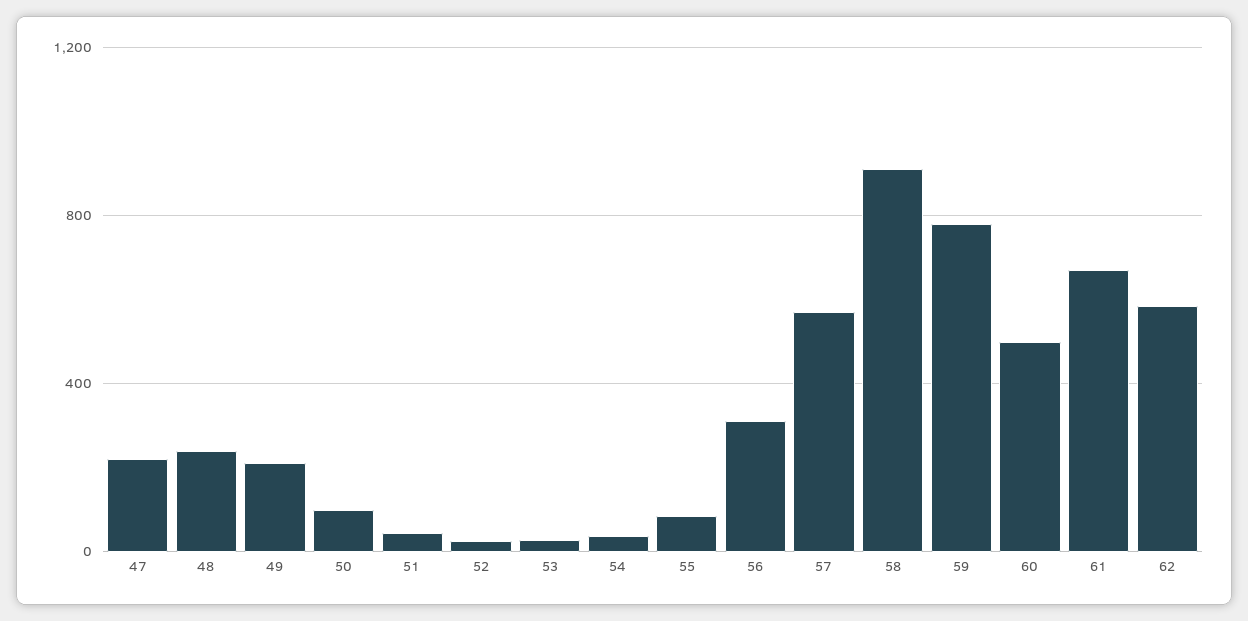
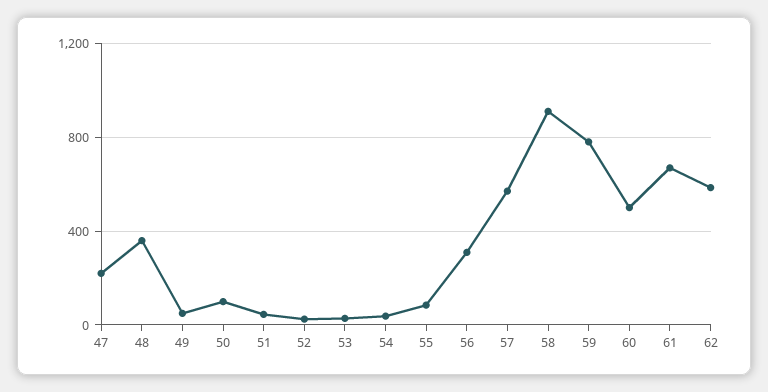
  {
    "47": 200,
-   "48": 250,
+   "48": 350,
-   "49": 200,
+   "49": 50,
    "50": 100,
    "51": 50,
    "52": 50,
    "53": 50,
    "54": 50,
    "55": 100,
    "56": 300,
    "57": 550,
    "58": 900,
    "59": 800,
    "60": 500,
    "61": 650,
    "62": 600
  }

